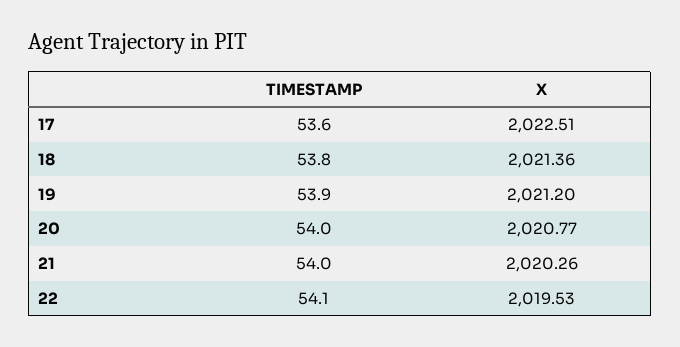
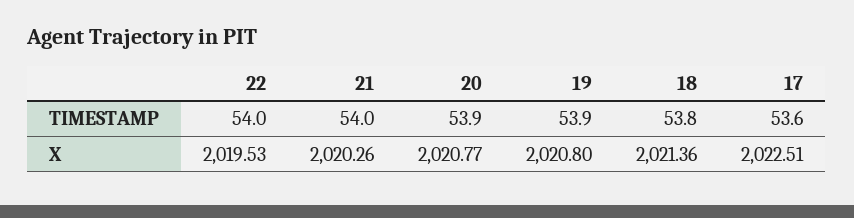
  {
    "TIMESTAMP": {
      "17": 53.6,
      "18": 53.8,
      "19": 53.9,
-     "20": 54,
+     "20": 53.9,
      "21": 54,
-     "22": 54.1
+     "22": 54
    },
    "X": {
      "17": 2022.51,
      "18": 2021.36,
-     "19": 2021.2,
+     "19": 2020.8,
      "20": 2020.77,
      "21": 2020.26,
      "22": 2019.53
    }
  }

